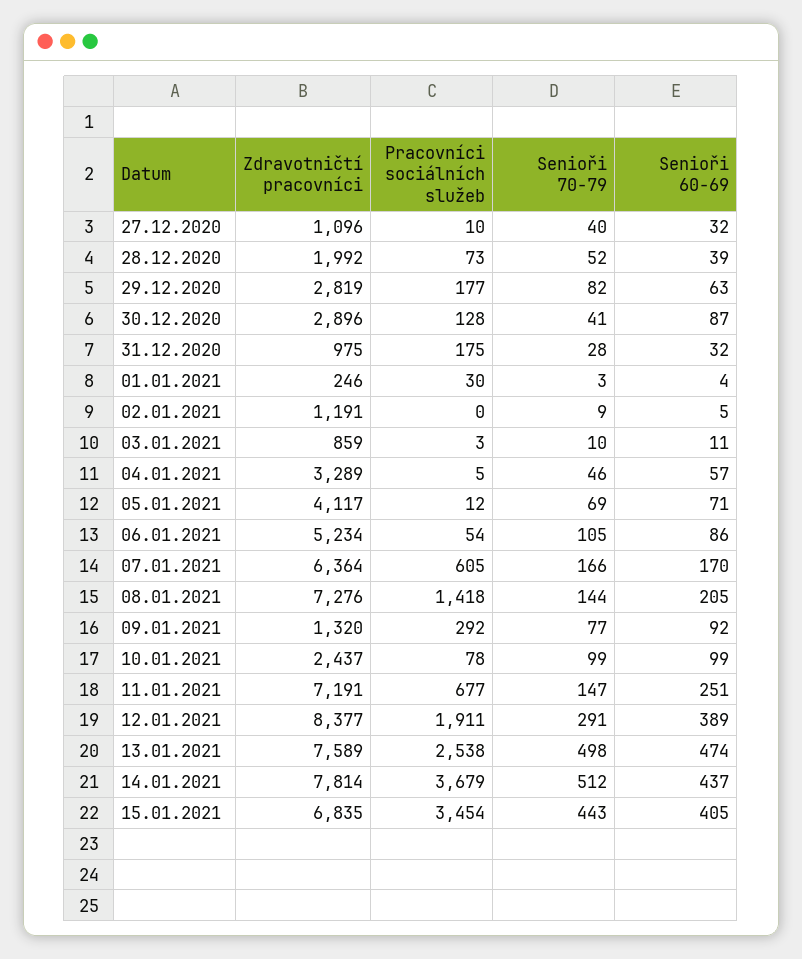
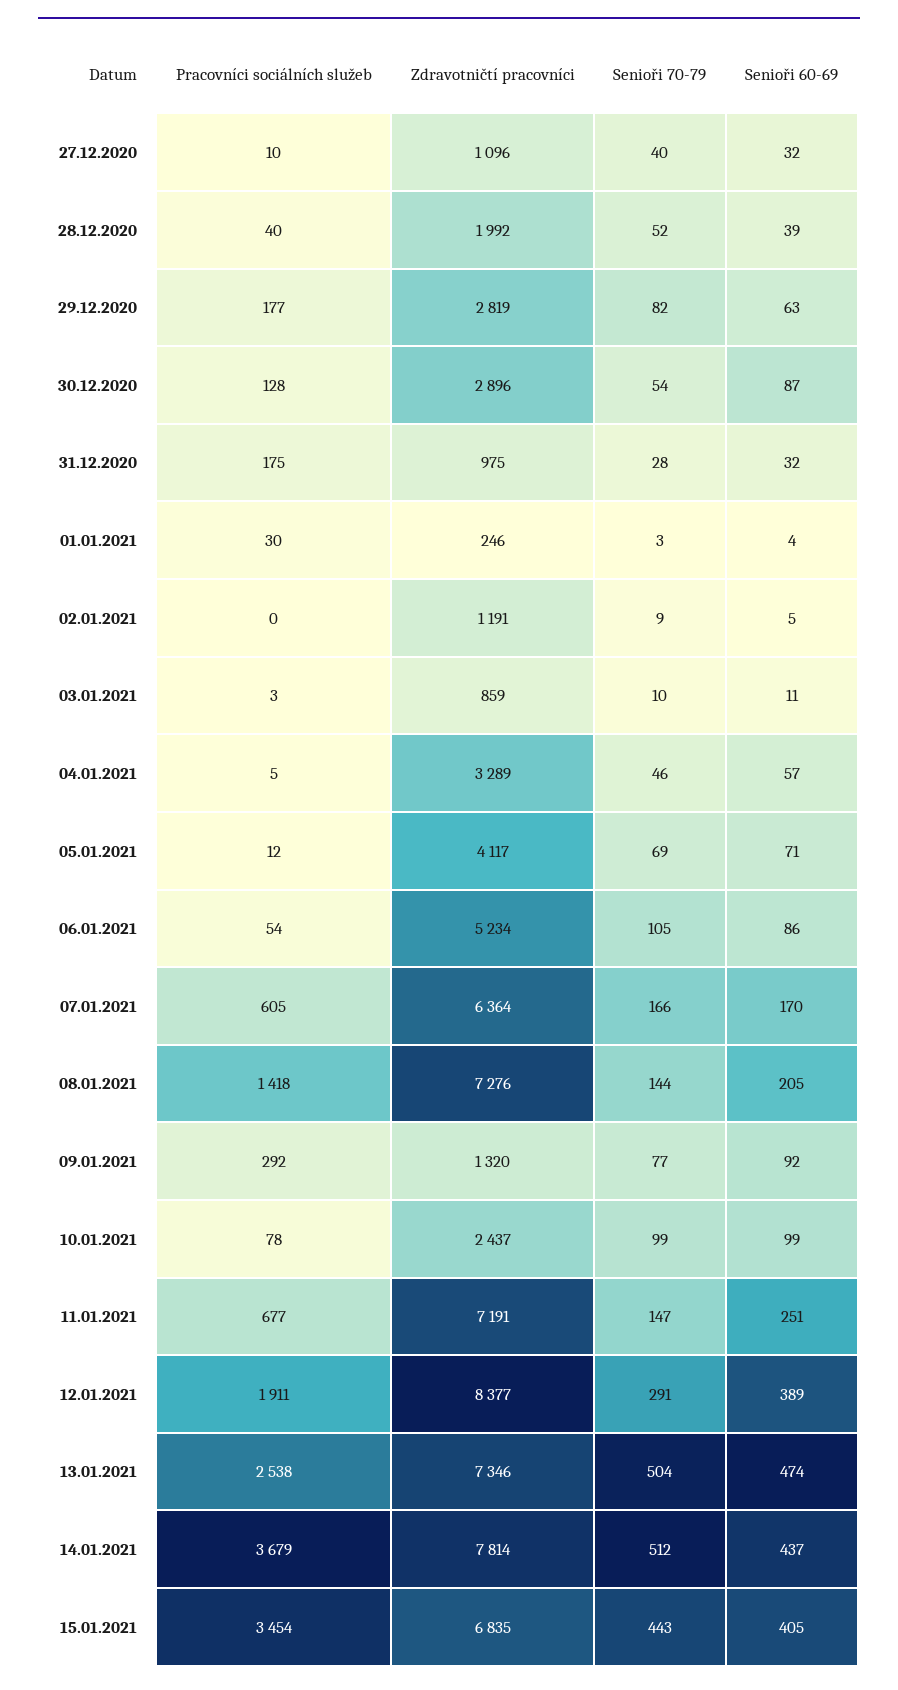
  {
    "Zdravotničtí pracovníci": {
      "27.12.2020": 1096,
      "28.12.2020": 1992,
      "29.12.2020": 2819,
      "30.12.2020": 2896,
      "31.12.2020": 975,
      "01.01.2021": 246,
      "02.01.2021": 1191,
      "03.01.2021": 859,
      "04.01.2021": 3289,
      "05.01.2021": 4117,
      "06.01.2021": 5234,
      "07.01.2021": 6364,
      "08.01.2021": 7276,
      "09.01.2021": 1320,
      "10.01.2021": 2437,
      "11.01.2021": 7191,
      "12.01.2021": 8377,
-     "13.01.2021": 7589,
+     "13.01.2021": 7346,
      "14.01.2021": 7814,
      "15.01.2021": 6835
    },
    "Pracovníci sociálních služeb": {
      "27.12.2020": 10,
-     "28.12.2020": 73,
+     "28.12.2020": 40,
      "29.12.2020": 177,
      "30.12.2020": 128,
      "31.12.2020": 175,
      "01.01.2021": 30,
      "02.01.2021": 0,
      "03.01.2021": 3,
      "04.01.2021": 5,
      "05.01.2021": 12,
      "06.01.2021": 54,
      "07.01.2021": 605,
      "08.01.2021": 1418,
      "09.01.2021": 292,
      "10.01.2021": 78,
      "11.01.2021": 677,
      "12.01.2021": 1911,
      "13.01.2021": 2538,
      "14.01.2021": 3679,
      "15.01.2021": 3454
    },
    "Senioři 70-79": {
      "27.12.2020": 40,
      "28.12.2020": 52,
      "29.12.2020": 82,
-     "30.12.2020": 41,
+     "30.12.2020": 54,
      "31.12.2020": 28,
      "01.01.2021": 3,
      "02.01.2021": 9,
      "03.01.2021": 10,
      "04.01.2021": 46,
      "05.01.2021": 69,
      "06.01.2021": 105,
      "07.01.2021": 166,
      "08.01.2021": 144,
      "09.01.2021": 77,
      "10.01.2021": 99,
      "11.01.2021": 147,
      "12.01.2021": 291,
-     "13.01.2021": 498,
+     "13.01.2021": 504,
      "14.01.2021": 512,
      "15.01.2021": 443
    },
    "Senioři 60-69": {
      "27.12.2020": 32,
      "28.12.2020": 39,
      "29.12.2020": 63,
      "30.12.2020": 87,
      "31.12.2020": 32,
      "01.01.2021": 4,
      "02.01.2021": 5,
      "03.01.2021": 11,
      "04.01.2021": 57,
      "05.01.2021": 71,
      "06.01.2021": 86,
      "07.01.2021": 170,
      "08.01.2021": 205,
      "09.01.2021": 92,
      "10.01.2021": 99,
      "11.01.2021": 251,
      "12.01.2021": 389,
      "13.01.2021": 474,
      "14.01.2021": 437,
      "15.01.2021": 405
    }
  }

